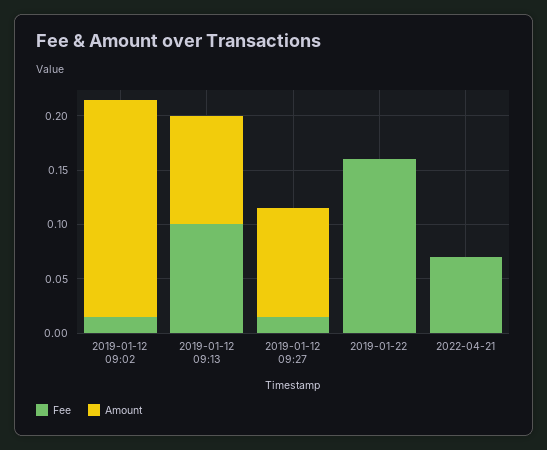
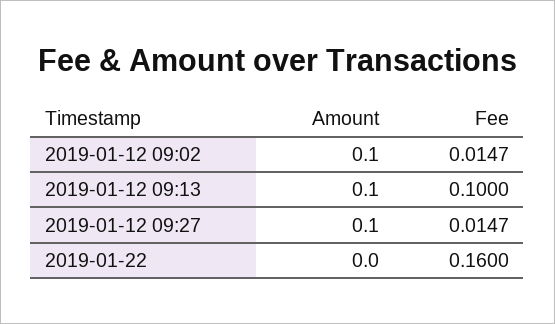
  {
    "Fee": {
      "2019-01-12 09:02": 0.0147,
      "2019-01-12 09:13": 0.1,
      "2019-01-12 09:27": 0.0147,
-     "2019-01-22": 0.16,
+     "2019-01-22": 0.16
-     "2022-04-21": 0.07
    },
    "Amount": {
-     "2019-01-12 09:02": 0.2,
+     "2019-01-12 09:02": 0.1,
      "2019-01-12 09:13": 0.1,
      "2019-01-12 09:27": 0.1,
-     "2019-01-22": 0,
+     "2019-01-22": 0
-     "2022-04-21": 0
    }
  }

